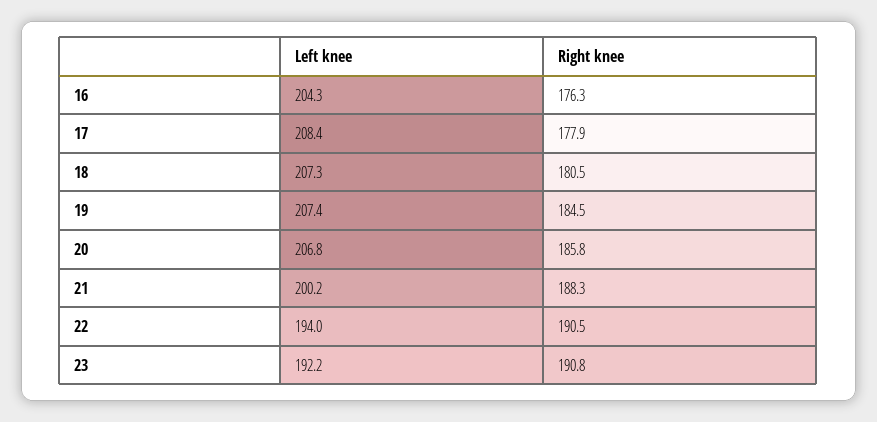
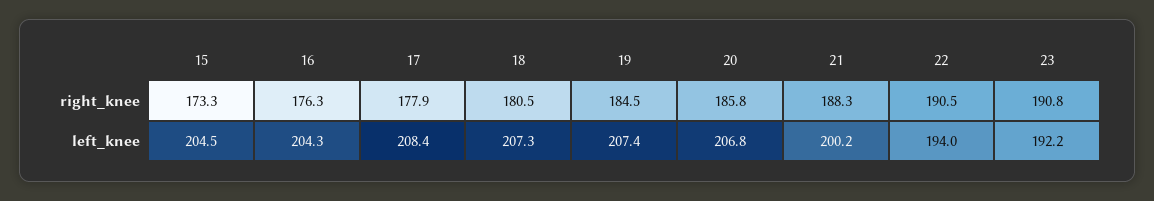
  {
    "Left knee": {
      "16": 204.3,
      "17": 208.4,
      "18": 207.3,
      "19": 207.4,
      "20": 206.8,
      "21": 200.2,
      "22": 194,
-     "23": 192.2
+     "23": 192.2,
+     "15": 204.5
    },
    "Right knee": {
      "16": 176.3,
      "17": 177.9,
      "18": 180.5,
      "19": 184.5,
      "20": 185.8,
      "21": 188.3,
      "22": 190.5,
-     "23": 190.8
+     "23": 190.8,
+     "15": 173.3
    }
  }

